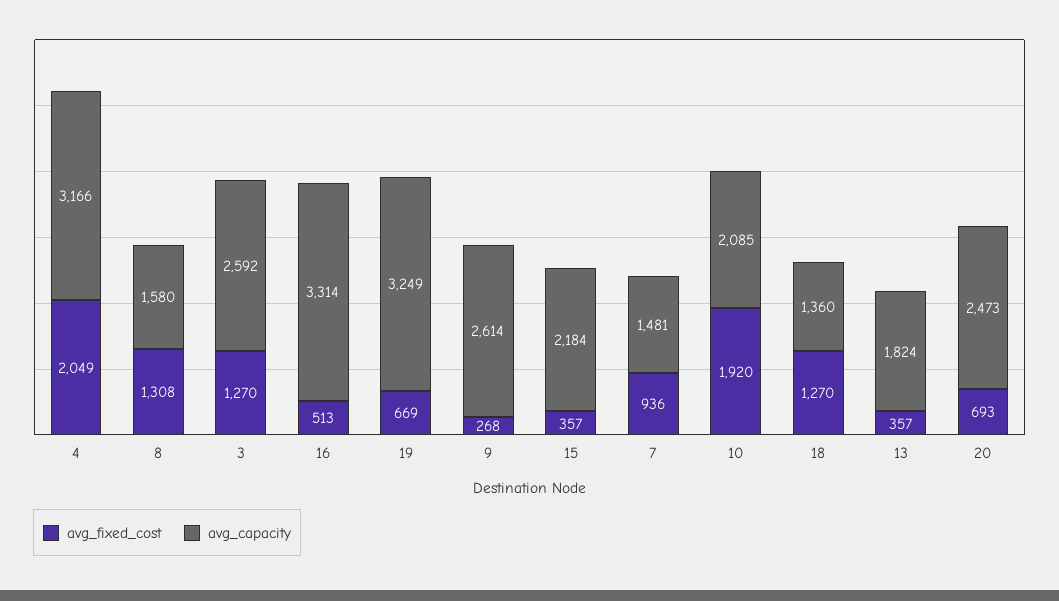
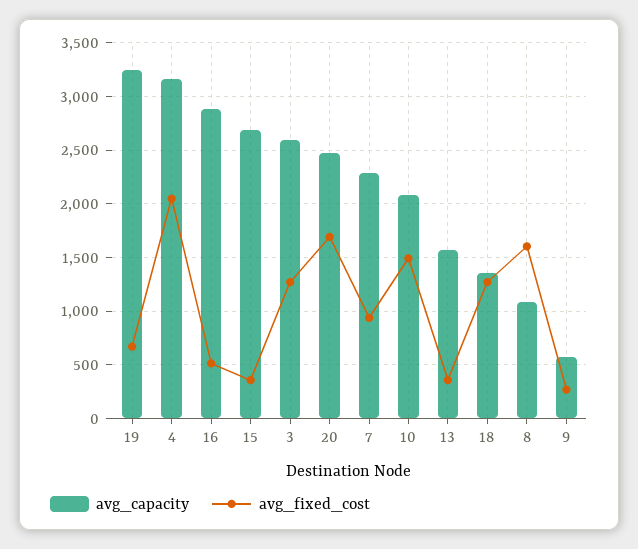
  {
    "avg_fixed_cost": {
      "4": 2049,
-     "8": 1308,
+     "8": 1600,
      "3": 1270,
      "16": 513,
      "19": 669,
      "9": 268,
      "15": 357,
      "7": 936,
-     "10": 1920,
+     "10": 1500,
      "18": 1270,
      "13": 357,
-     "20": 693
+     "20": 1700
    },
    "avg_capacity": {
      "4": 3166,
-     "8": 1580,
+     "8": 1100,
      "3": 2592,
-     "16": 3314,
+     "16": 2900,
      "19": 3249,
-     "9": 2614,
+     "9": 600,
-     "15": 2184,
+     "15": 2700,
-     "7": 1481,
+     "7": 2300,
      "10": 2085,
      "18": 1360,
-     "13": 1824,
+     "13": 1600,
      "20": 2473
    }
  }

